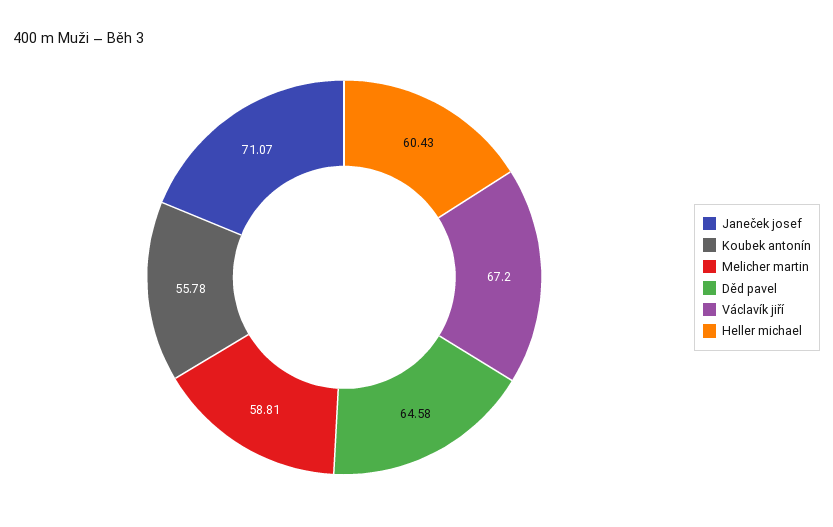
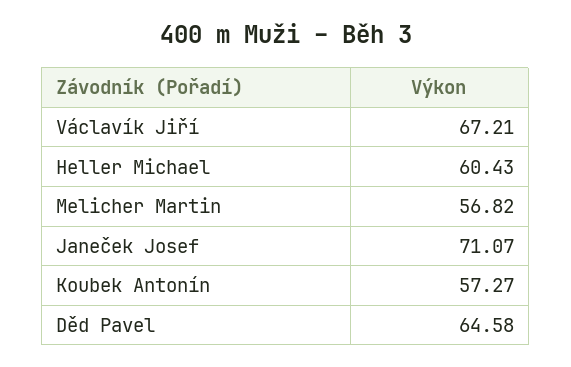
  {
    "Janeček josef": 71.07,
-   "Koubek antonín": 55.78,
+   "Koubek antonín": 57.27,
-   "Melicher martin": 58.81,
+   "Melicher martin": 56.82,
    "Děd pavel": 64.58,
-   "Václavík jiří": 67.2,
+   "Václavík jiří": 67.21,
    "Heller michael": 60.43
  }

